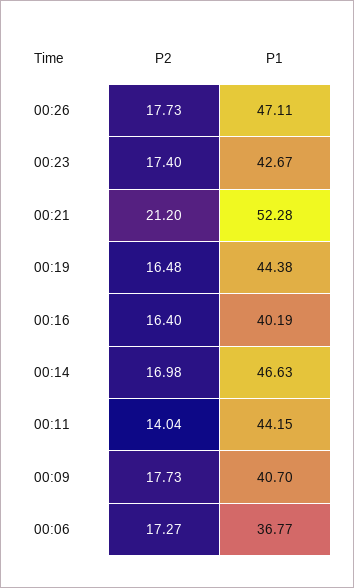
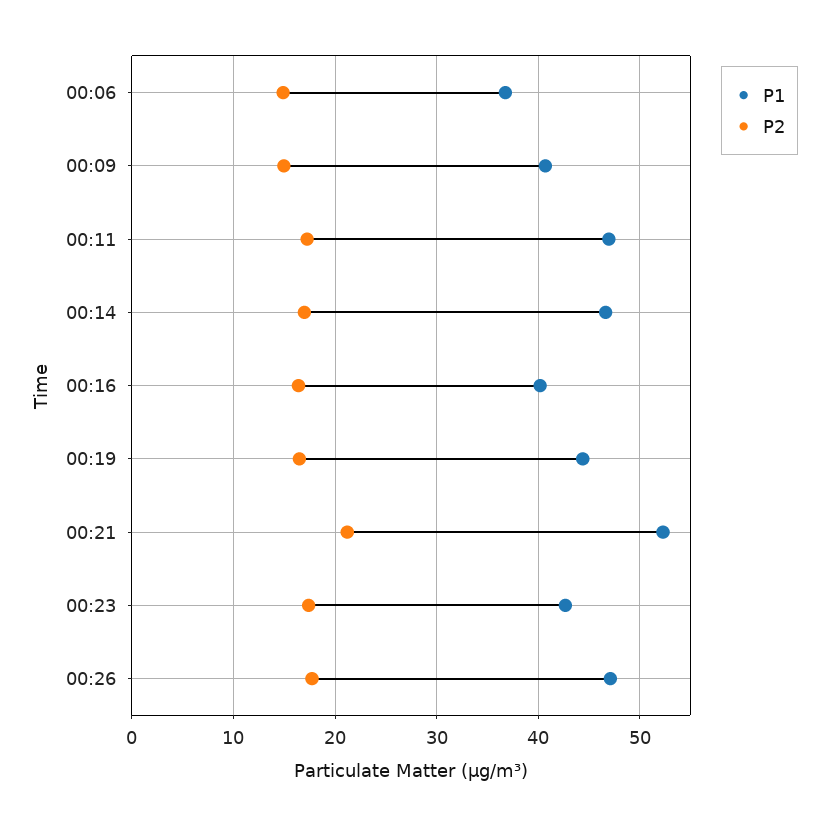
  {
    "P2": {
      "00:26": 17.73,
      "00:23": 17.4,
      "00:21": 21.2,
      "00:19": 16.48,
      "00:16": 16.4,
      "00:14": 16.98,
-     "00:11": 14.04,
+     "00:11": 17,
-     "00:09": 17.73,
+     "00:09": 15,
-     "00:06": 17.27
+     "00:06": 15
    },
    "P1": {
      "00:26": 47.11,
      "00:23": 42.67,
      "00:21": 52.28,
      "00:19": 44.38,
      "00:16": 40.19,
      "00:14": 46.63,
-     "00:11": 44.15,
+     "00:11": 47,
      "00:09": 40.7,
      "00:06": 36.77
    }
  }

